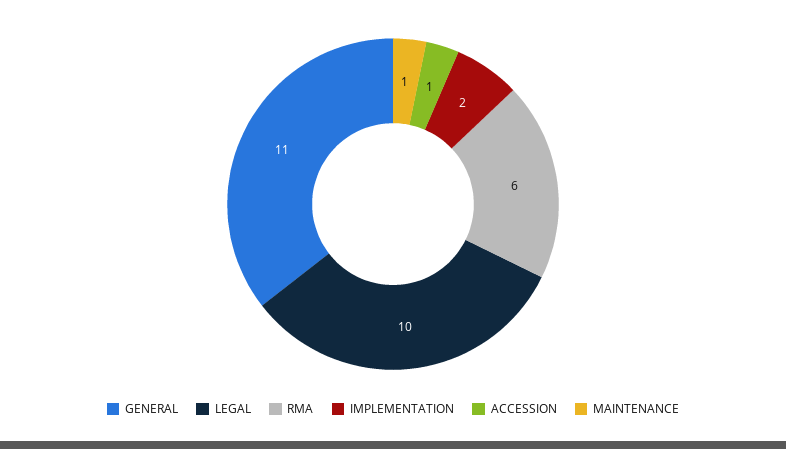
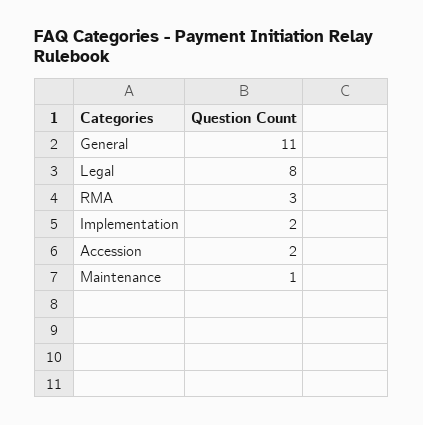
  {
    "GENERAL": 11,
-   "LEGAL": 10,
+   "LEGAL": 8,
-   "RMA": 6,
+   "RMA": 3,
    "IMPLEMENTATION": 2,
-   "ACCESSION": 1,
+   "ACCESSION": 2,
    "MAINTENANCE": 1
  }

